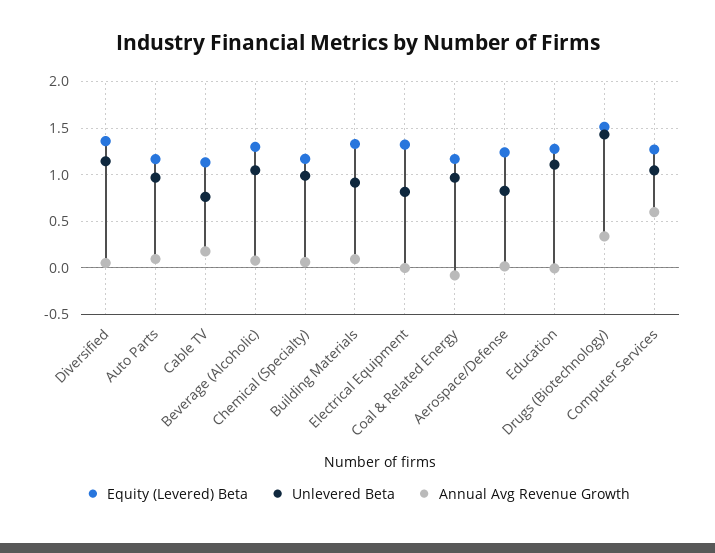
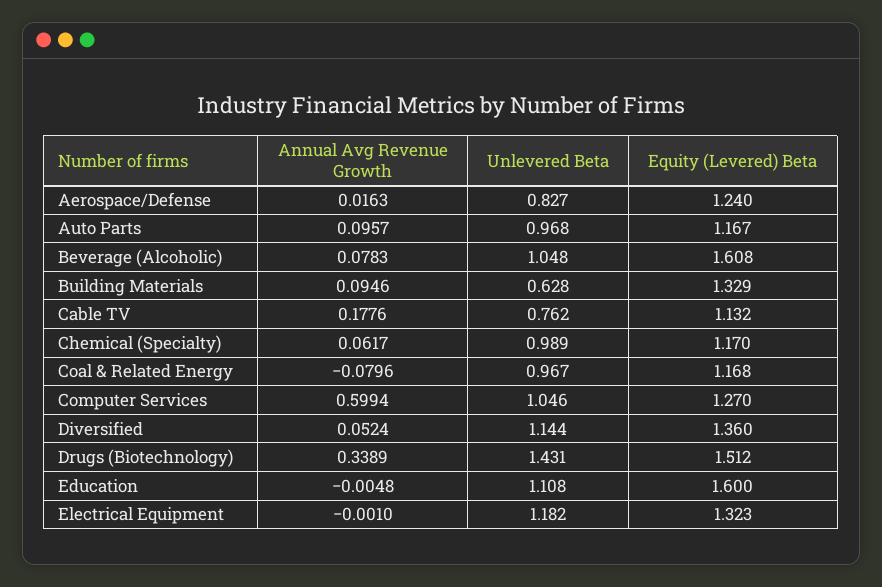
  {
    "Equity (Levered) Beta": {
      "Diversified": 1.36,
      "Auto Parts": 1.167,
      "Cable TV": 1.132,
-     "Beverage (Alcoholic)": 1.3,
+     "Beverage (Alcoholic)": 1.608,
      "Chemical (Specialty)": 1.17,
      "Building Materials": 1.329,
      "Electrical Equipment": 1.323,
      "Coal & Related Energy": 1.168,
      "Aerospace/Defense": 1.24,
-     "Education": 1.3,
+     "Education": 1.6,
      "Drugs (Biotechnology)": 1.512,
      "Computer Services": 1.27
    },
    "Unlevered Beta": {
      "Diversified": 1.144,
      "Auto Parts": 0.968,
      "Cable TV": 0.762,
      "Beverage (Alcoholic)": 1.048,
      "Chemical (Specialty)": 0.989,
-     "Building Materials": 0.9,
+     "Building Materials": 0.628,
-     "Electrical Equipment": 0.8,
+     "Electrical Equipment": 1.182,
      "Coal & Related Energy": 0.967,
      "Aerospace/Defense": 0.827,
      "Education": 1.108,
      "Drugs (Biotechnology)": 1.431,
      "Computer Services": 1.046
    },
    "Annual Avg Revenue Growth": {
      "Diversified": 0.0524,
      "Auto Parts": 0.0957,
      "Cable TV": 0.1776,
      "Beverage (Alcoholic)": 0.0783,
      "Chemical (Specialty)": 0.0617,
      "Building Materials": 0.0946,
      "Electrical Equipment": -0.001,
      "Coal & Related Energy": -0.0796,
      "Aerospace/Defense": 0.0163,
      "Education": -0.0048,
      "Drugs (Biotechnology)": 0.3389,
      "Computer Services": 0.5994
    }
  }

